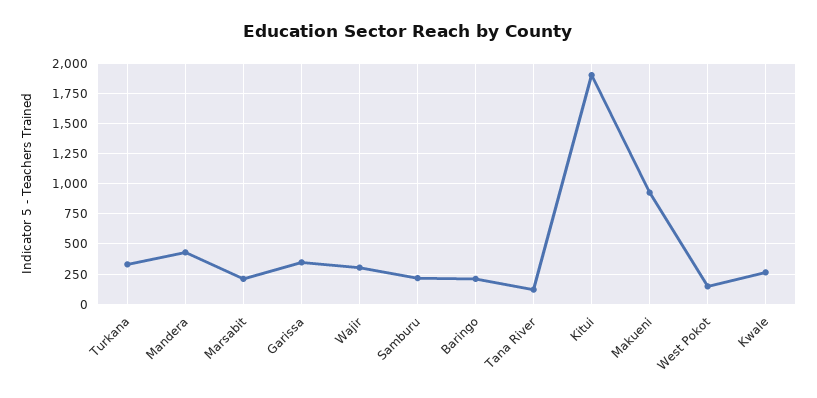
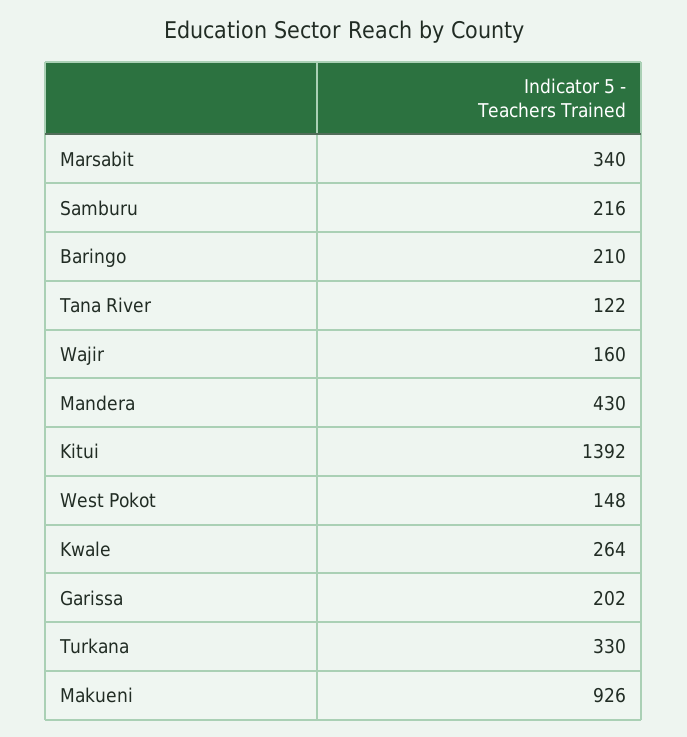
  {
    "Turkana": 330,
    "Mandera": 430,
-   "Marsabit": 200,
+   "Marsabit": 340,
-   "Garissa": 350,
+   "Garissa": 202,
-   "Wajir": 300,
+   "Wajir": 160,
    "Samburu": 216,
    "Baringo": 210,
    "Tana River": 122,
-   "Kitui": 1900,
+   "Kitui": 1392,
    "Makueni": 926,
    "West Pokot": 148,
    "Kwale": 264
  }

